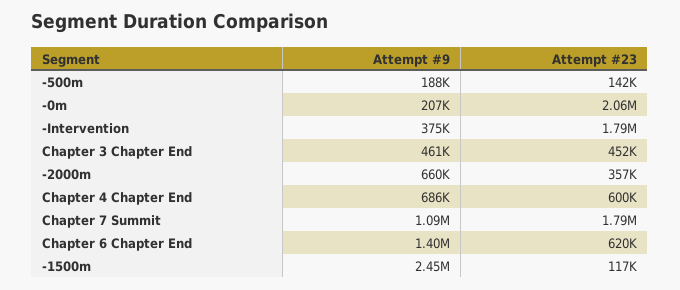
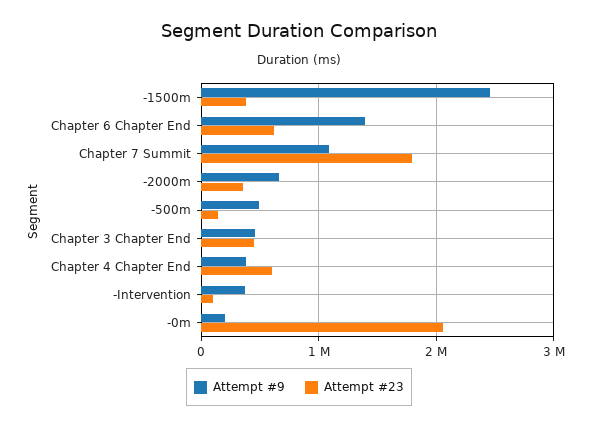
  {
    "Attempt #9": {
-     "-500m": 188000,
+     "-500m": 500000,
      "-0m": 207000,
      "-Intervention": 375000,
      "Chapter 3 Chapter End": 461000,
      "-2000m": 660000,
-     "Chapter 4 Chapter End": 686000,
+     "Chapter 4 Chapter End": 400000,
      "Chapter 7 Summit": 1090000,
      "Chapter 6 Chapter End": 1400000,
      "-1500m": 2450000
    },
    "Attempt #23": {
      "-500m": 142000,
      "-0m": 2060000,
-     "-Intervention": 1790000,
+     "-Intervention": 100000,
      "Chapter 3 Chapter End": 452000,
      "-2000m": 357000,
      "Chapter 4 Chapter End": 600000,
      "Chapter 7 Summit": 1790000,
      "Chapter 6 Chapter End": 620000,
-     "-1500m": 117000
+     "-1500m": 400000
    }
  }

